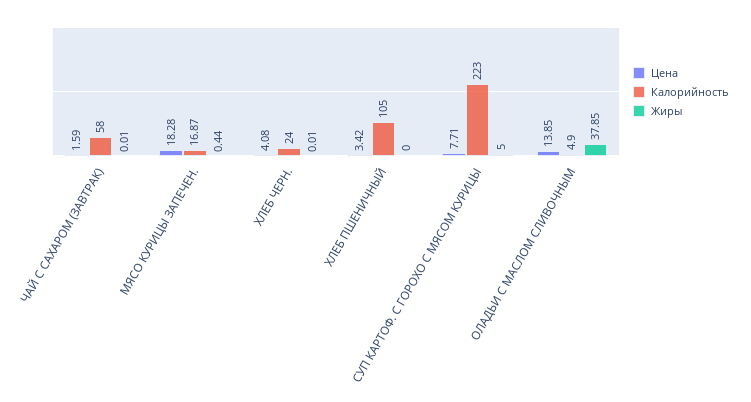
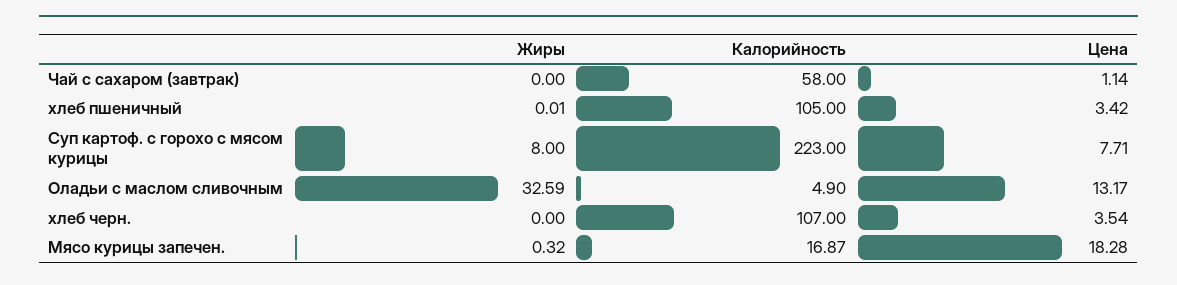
  {
    "Цена": {
-     "ЧАЙ С САХАРОМ (ЗАВТРАК)": 1.59,
+     "ЧАЙ С САХАРОМ (ЗАВТРАК)": 1.14,
      "МЯСО КУРИЦЫ ЗАПЕЧЕН.": 18.28,
-     "ХЛЕБ ЧЕРН.": 4.08,
+     "ХЛЕБ ЧЕРН.": 3.54,
      "ХЛЕБ ПШЕНИЧНЫЙ": 3.42,
      "СУП КАРТОФ. С ГОРОХО С МЯСОМ КУРИЦЫ": 7.71,
-     "ОЛАДЬИ С МАСЛОМ СЛИВОЧНЫМ": 13.85
+     "ОЛАДЬИ С МАСЛОМ СЛИВОЧНЫМ": 13.17
    },
    "Калорийность": {
      "ЧАЙ С САХАРОМ (ЗАВТРАК)": 58,
      "МЯСО КУРИЦЫ ЗАПЕЧЕН.": 16.87,
-     "ХЛЕБ ЧЕРН.": 24,
+     "ХЛЕБ ЧЕРН.": 107,
      "ХЛЕБ ПШЕНИЧНЫЙ": 105,
      "СУП КАРТОФ. С ГОРОХО С МЯСОМ КУРИЦЫ": 223,
      "ОЛАДЬИ С МАСЛОМ СЛИВОЧНЫМ": 4.9
    },
    "Жиры": {
-     "ЧАЙ С САХАРОМ (ЗАВТРАК)": 0.01,
+     "ЧАЙ С САХАРОМ (ЗАВТРАК)": 0,
-     "МЯСО КУРИЦЫ ЗАПЕЧЕН.": 0.44,
+     "МЯСО КУРИЦЫ ЗАПЕЧЕН.": 0.32,
-     "ХЛЕБ ЧЕРН.": 0.01,
+     "ХЛЕБ ЧЕРН.": 0,
-     "ХЛЕБ ПШЕНИЧНЫЙ": 0,
+     "ХЛЕБ ПШЕНИЧНЫЙ": 0.01,
-     "СУП КАРТОФ. С ГОРОХО С МЯСОМ КУРИЦЫ": 5,
+     "СУП КАРТОФ. С ГОРОХО С МЯСОМ КУРИЦЫ": 8,
-     "ОЛАДЬИ С МАСЛОМ СЛИВОЧНЫМ": 37.85
+     "ОЛАДЬИ С МАСЛОМ СЛИВОЧНЫМ": 32.59
    }
  }

